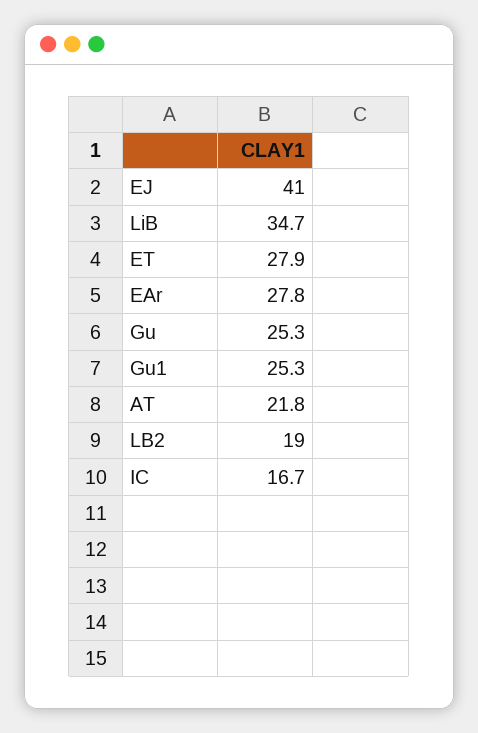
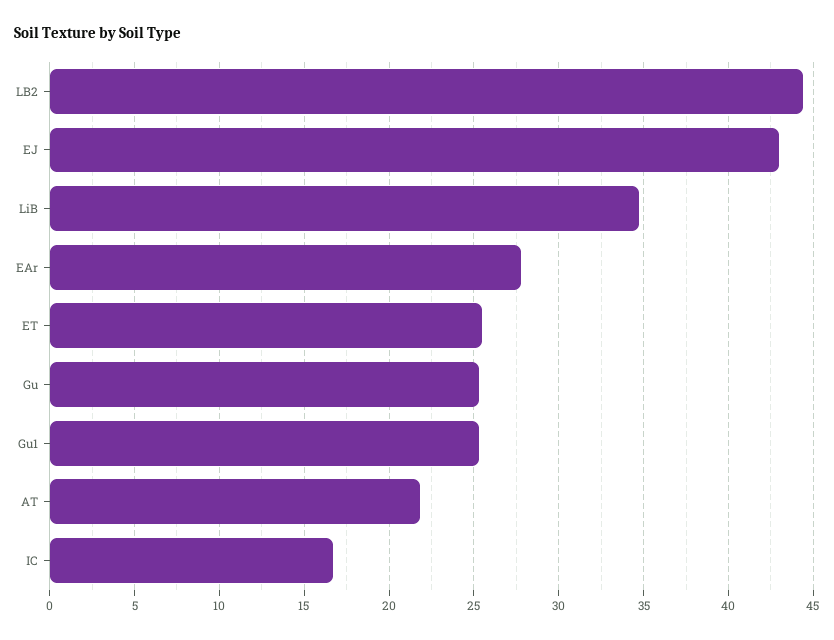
  {
-   "EJ": 41,
+   "EJ": 43,
    "LiB": 34.7,
-   "ET": 27.9,
+   "ET": 25.5,
    "EAr": 27.8,
    "Gu": 25.3,
    "Gu1": 25.3,
    "AT": 21.8,
-   "LB2": 19,
+   "LB2": 44.5,
    "IC": 16.7
  }

